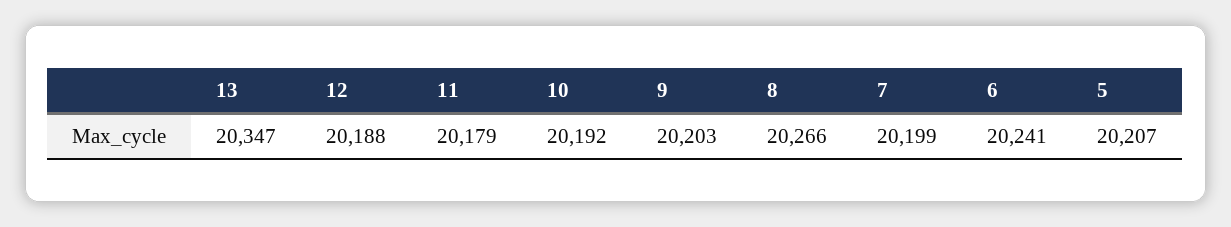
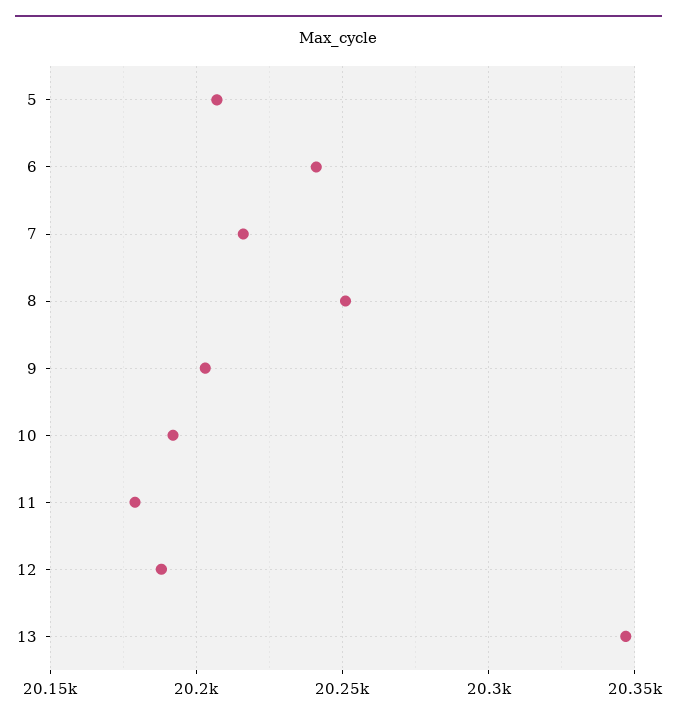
  {
    "13": 20347,
    "12": 20188,
    "11": 20179,
    "10": 20192,
    "9": 20203,
-   "8": 20266,
+   "8": 20250,
-   "7": 20199,
+   "7": 20215,
    "6": 20241,
    "5": 20207
  }

